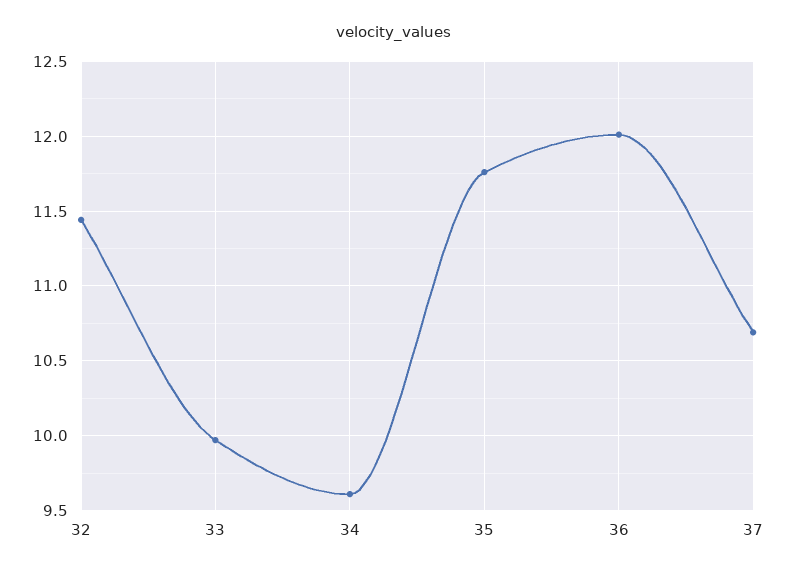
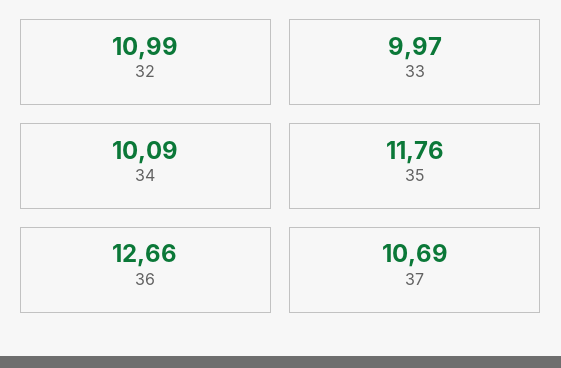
  {
-   "32": 11.45,
+   "32": 10.99,
    "33": 9.97,
-   "34": 9.6,
+   "34": 10.09,
    "35": 11.76,
-   "36": 12,
+   "36": 12.66,
    "37": 10.69
  }

